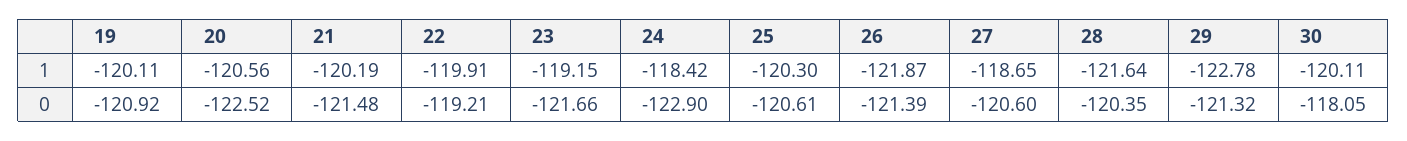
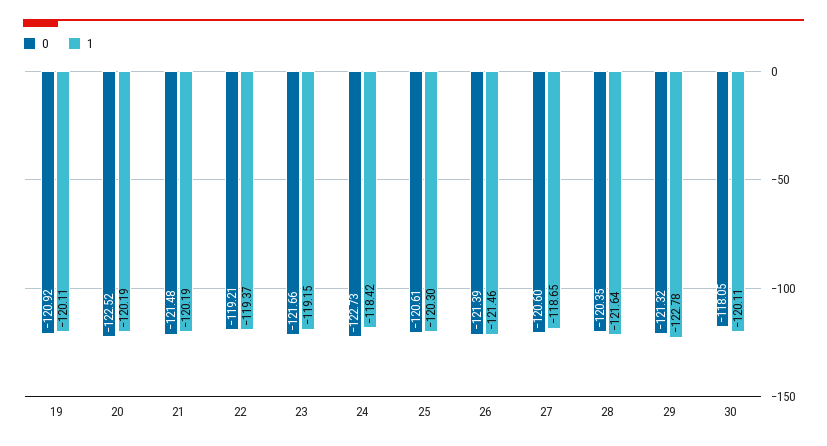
  {
    "1": {
      "19": -120.11,
-     "20": -120.56,
+     "20": -120.19,
      "21": -120.19,
-     "22": -119.91,
+     "22": -119.37,
      "23": -119.15,
      "24": -118.42,
      "25": -120.3,
-     "26": -121.87,
+     "26": -121.46,
      "27": -118.65,
      "28": -121.64,
      "29": -122.78,
      "30": -120.11
    },
    "0": {
      "19": -120.92,
      "20": -122.52,
      "21": -121.48,
      "22": -119.21,
      "23": -121.66,
-     "24": -122.9,
+     "24": -122.73,
      "25": -120.61,
      "26": -121.39,
      "27": -120.6,
      "28": -120.35,
      "29": -121.32,
      "30": -118.05
    }
  }

